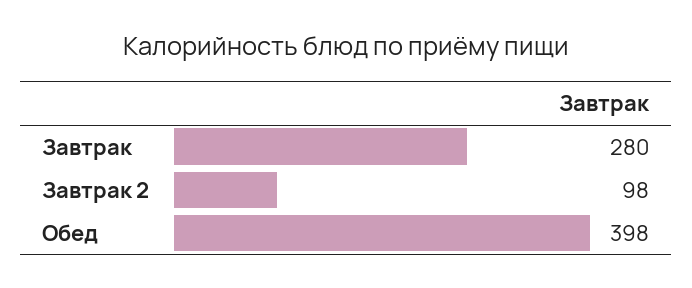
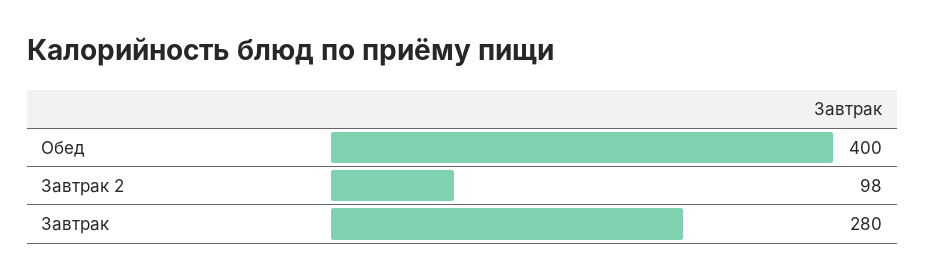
  {
    "Завтрак": 280,
    "Завтрак 2": 98,
-   "Обед": 398
+   "Обед": 400
  }

